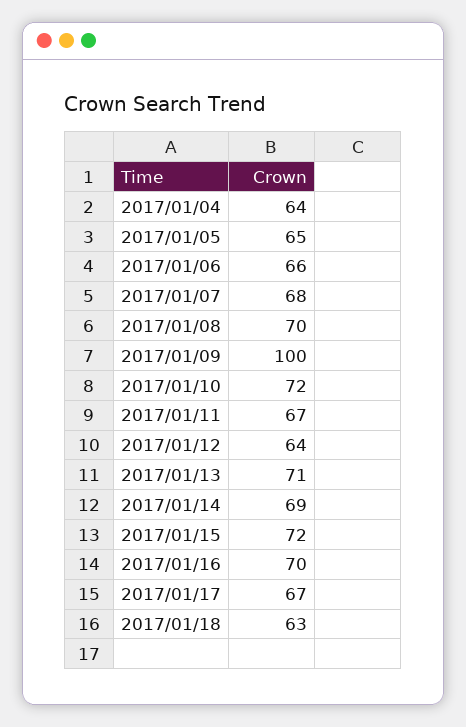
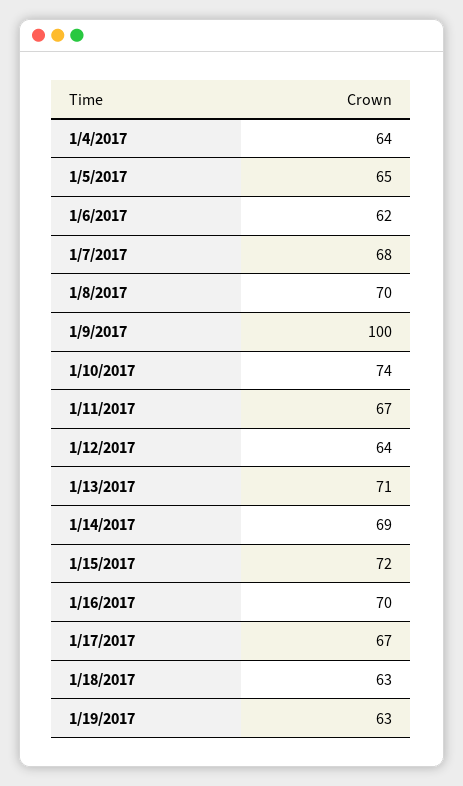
  {
    "2017/01/04": 64,
    "2017/01/05": 65,
-   "2017/01/06": 66,
+   "2017/01/06": 62,
    "2017/01/07": 68,
    "2017/01/08": 70,
    "2017/01/09": 100,
-   "2017/01/10": 72,
+   "2017/01/10": 74,
    "2017/01/11": 67,
    "2017/01/12": 64,
    "2017/01/13": 71,
    "2017/01/14": 69,
    "2017/01/15": 72,
    "2017/01/16": 70,
    "2017/01/17": 67,
-   "2017/01/18": 63
+   "2017/01/18": 63,
+   "1/19/2017": 63
  }

